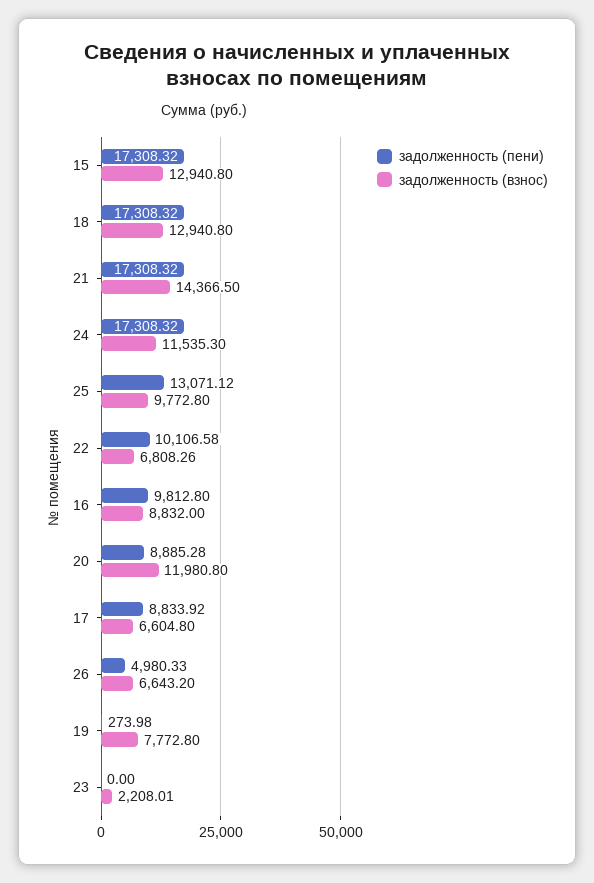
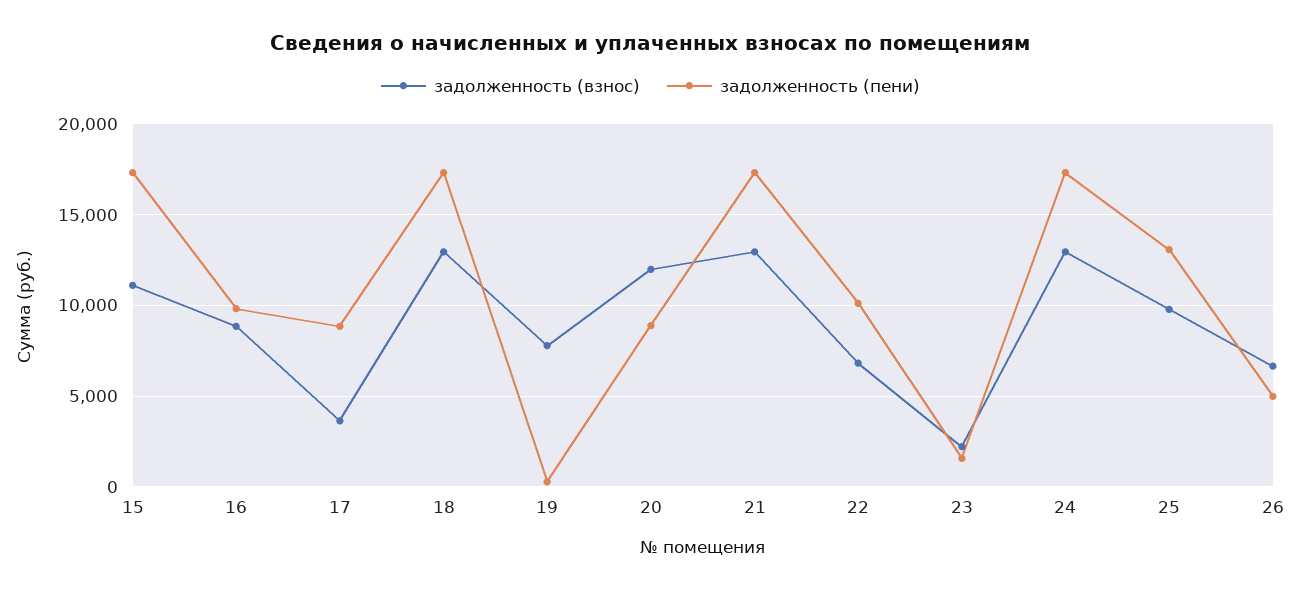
  {
    "задолженность (пени)": {
      "15": 17308.32,
      "18": 17308.32,
      "21": 17308.32,
      "24": 17308.32,
      "25": 13071.12,
      "22": 10106.58,
      "16": 9812.8,
      "20": 8885.28,
      "17": 8833.92,
      "26": 4980.33,
      "19": 273.98,
-     "23": 0
+     "23": 1500
    },
    "задолженность (взнос)": {
-     "15": 12940.8,
+     "15": 11000,
      "18": 12940.8,
-     "21": 14366.5,
+     "21": 13000,
-     "24": 11535.3,
+     "24": 13000,
      "25": 9772.8,
      "22": 6808.26,
      "16": 8832,
      "20": 11980.8,
-     "17": 6604.8,
+     "17": 3500,
      "26": 6643.2,
      "19": 7772.8,
      "23": 2208.01
    }
  }

